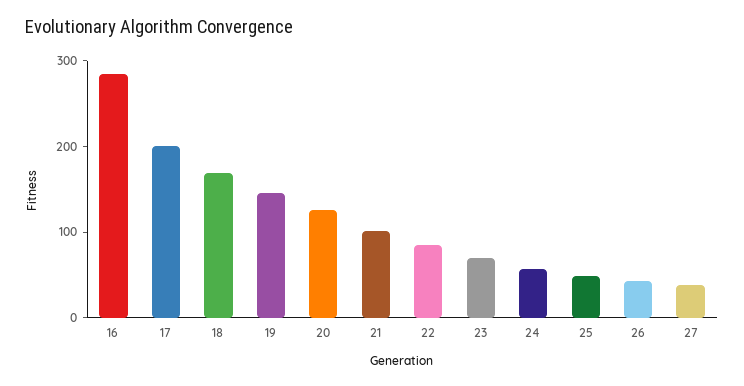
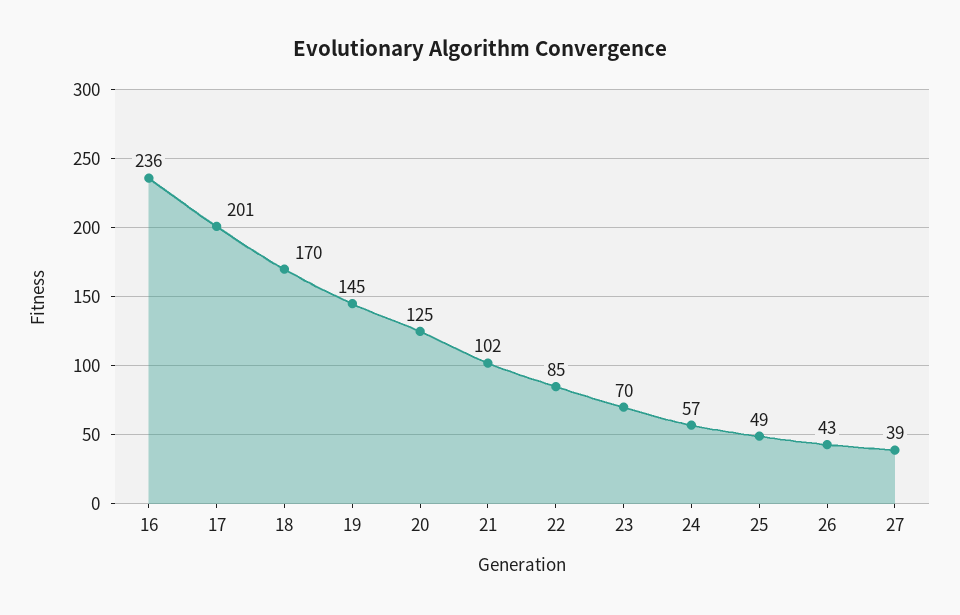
  {
-   "16": 280,
+   "16": 236,
    "17": 201,
    "18": 170,
    "19": 145,
    "20": 125,
    "21": 102,
    "22": 85,
    "23": 70,
    "24": 57,
    "25": 49,
    "26": 43,
    "27": 39
  }

